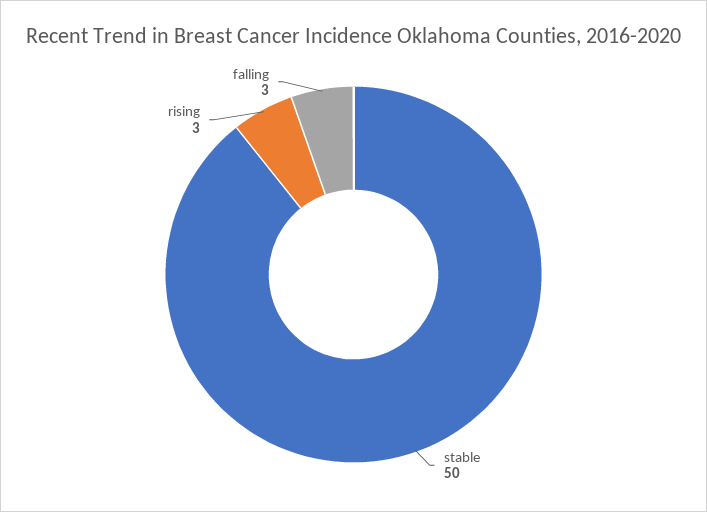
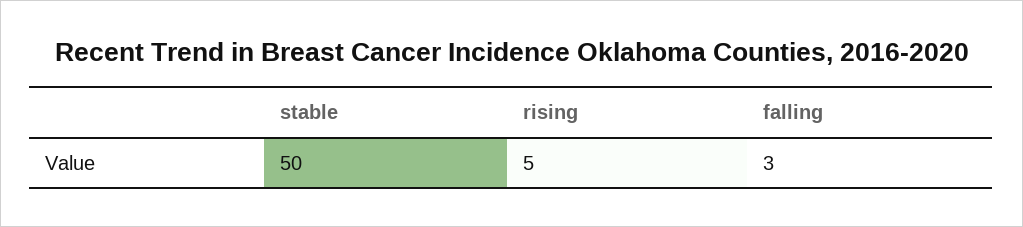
  {
    "stable": 50,
-   "rising": 3,
+   "rising": 5,
    "falling": 3
  }

